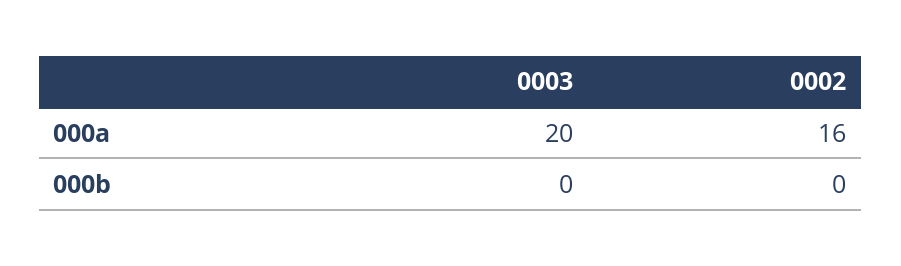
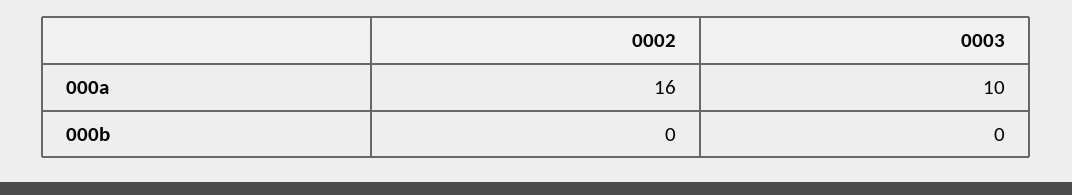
  {
    "0003": {
-     "000a": 20,
+     "000a": 10,
      "000b": 0
    },
    "0002": {
      "000a": 16,
      "000b": 0
    }
  }

